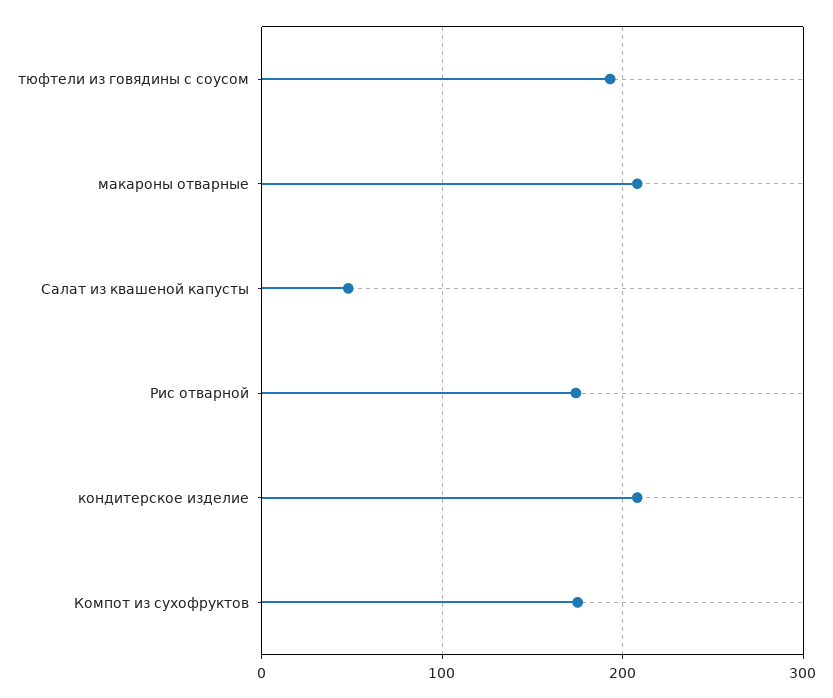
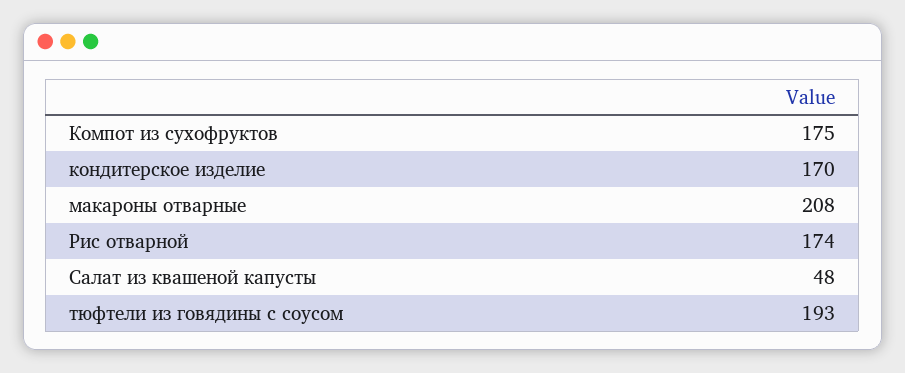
  {
    "тюфтели из говядины с соусом": 193,
    "макароны отварные": 208,
    "Салат из квашеной капусты": 48,
    "Рис отварной": 174,
-   "кондитерское изделие": 210,
+   "кондитерское изделие": 170,
    "Компот из сухофруктов": 175
  }

